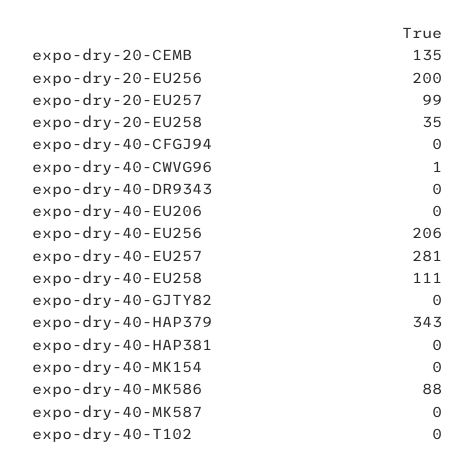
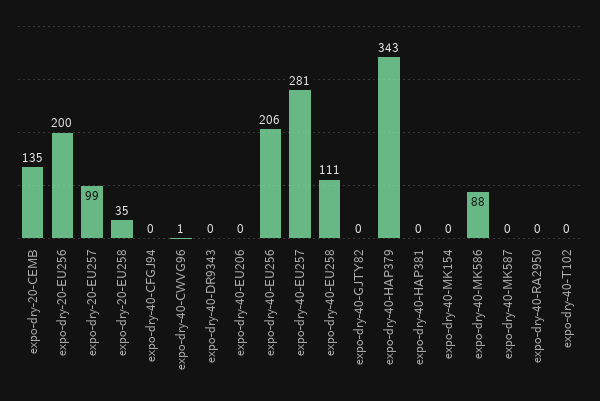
  {
    "expo-dry-20-CEMB": 135,
    "expo-dry-20-EU256": 200,
    "expo-dry-20-EU257": 99,
    "expo-dry-20-EU258": 35,
    "expo-dry-40-CFGJ94": 0,
    "expo-dry-40-CWVG96": 1,
    "expo-dry-40-DR9343": 0,
    "expo-dry-40-EU206": 0,
    "expo-dry-40-EU256": 206,
    "expo-dry-40-EU257": 281,
    "expo-dry-40-EU258": 111,
    "expo-dry-40-GJTY82": 0,
    "expo-dry-40-HAP379": 343,
    "expo-dry-40-HAP381": 0,
    "expo-dry-40-MK154": 0,
    "expo-dry-40-MK586": 88,
    "expo-dry-40-MK587": 0,
-   "expo-dry-40-T102": 0
+   "expo-dry-40-T102": 0,
+   "expo-dry-40-RA2950": 0
  }

